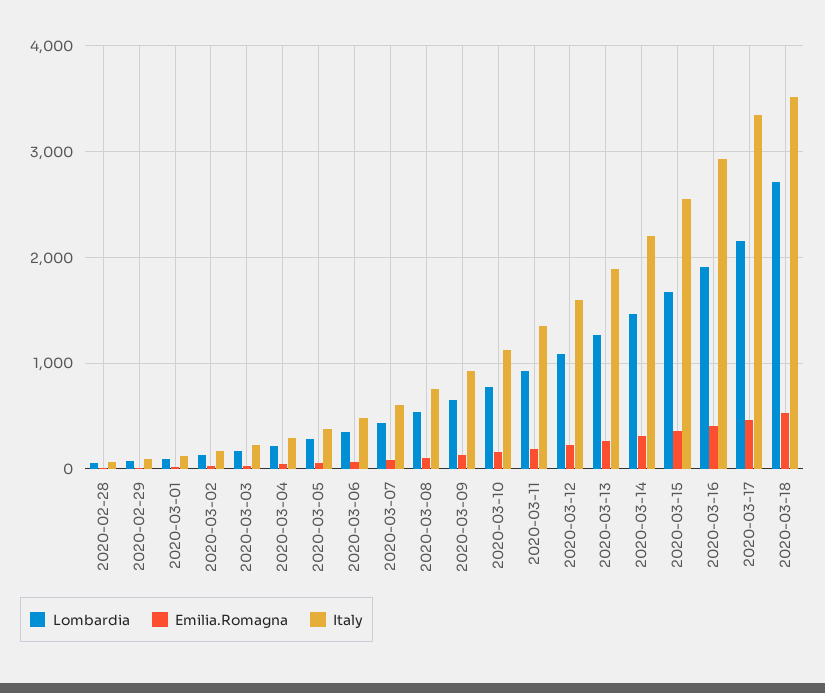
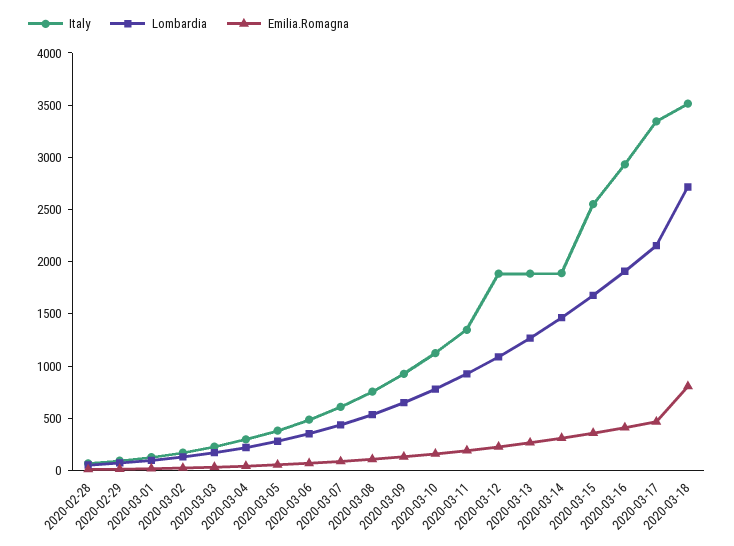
  {
    "Lombardia": {
      "2020-02-28": 100,
      "2020-02-29": 100,
      "2020-03-01": 100,
      "2020-03-02": 100,
      "2020-03-03": 200,
      "2020-03-04": 200,
      "2020-03-05": 300,
      "2020-03-06": 400,
      "2020-03-07": 400,
      "2020-03-08": 500,
      "2020-03-09": 600,
      "2020-03-10": 800,
      "2020-03-11": 900,
      "2020-03-12": 1100,
      "2020-03-13": 1300,
      "2020-03-14": 1500,
      "2020-03-15": 1700,
      "2020-03-16": 1900,
      "2020-03-17": 2200,
      "2020-03-18": 2700
    },
    "Emilia.Romagna": {
      "2020-02-28": 0,
      "2020-02-29": 0,
      "2020-03-01": 0,
      "2020-03-02": 0,
      "2020-03-03": 0,
      "2020-03-04": 0,
      "2020-03-05": 100,
      "2020-03-06": 100,
      "2020-03-07": 100,
      "2020-03-08": 100,
      "2020-03-09": 100,
      "2020-03-10": 200,
      "2020-03-11": 200,
      "2020-03-12": 200,
      "2020-03-13": 300,
      "2020-03-14": 300,
      "2020-03-15": 400,
      "2020-03-16": 400,
      "2020-03-17": 500,
-     "2020-03-18": 500
+     "2020-03-18": 800
    },
    "Italy": {
      "2020-02-28": 100,
      "2020-02-29": 100,
      "2020-03-01": 100,
      "2020-03-02": 200,
      "2020-03-03": 200,
      "2020-03-04": 300,
      "2020-03-05": 400,
      "2020-03-06": 500,
      "2020-03-07": 600,
      "2020-03-08": 800,
      "2020-03-09": 900,
      "2020-03-10": 1100,
      "2020-03-11": 1300,
-     "2020-03-12": 1600,
+     "2020-03-12": 1900,
      "2020-03-13": 1900,
-     "2020-03-14": 2200,
+     "2020-03-14": 1900,
      "2020-03-15": 2600,
      "2020-03-16": 2900,
      "2020-03-17": 3300,
      "2020-03-18": 3500
    }
  }

